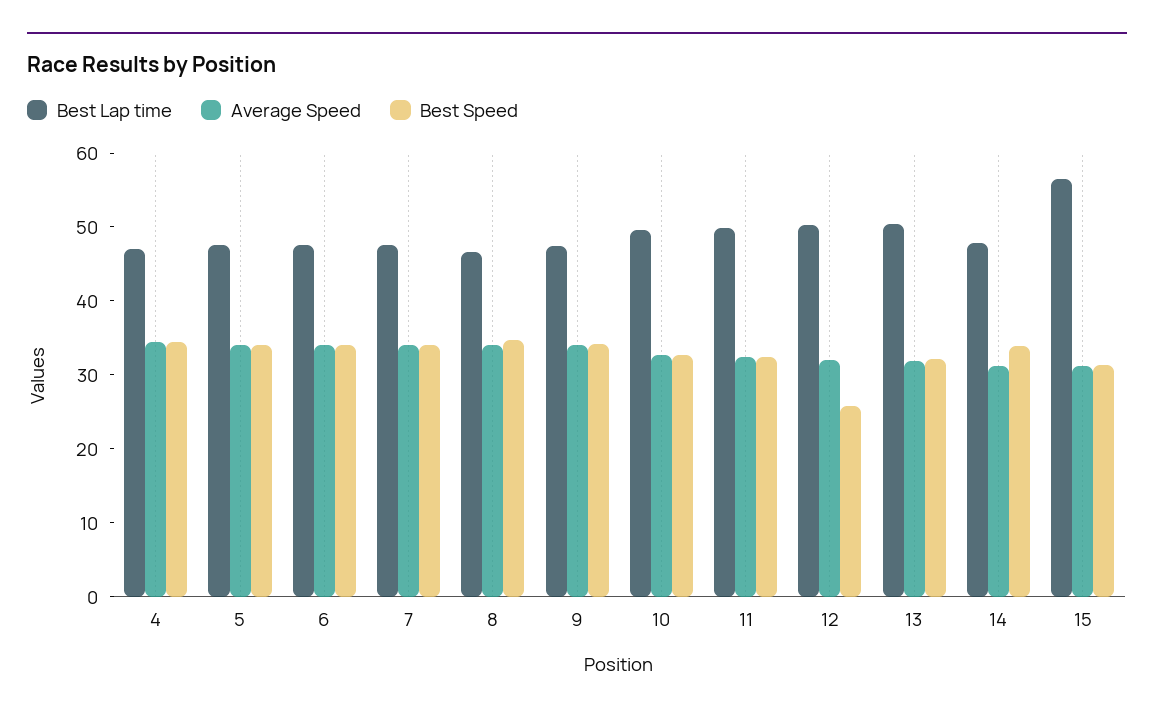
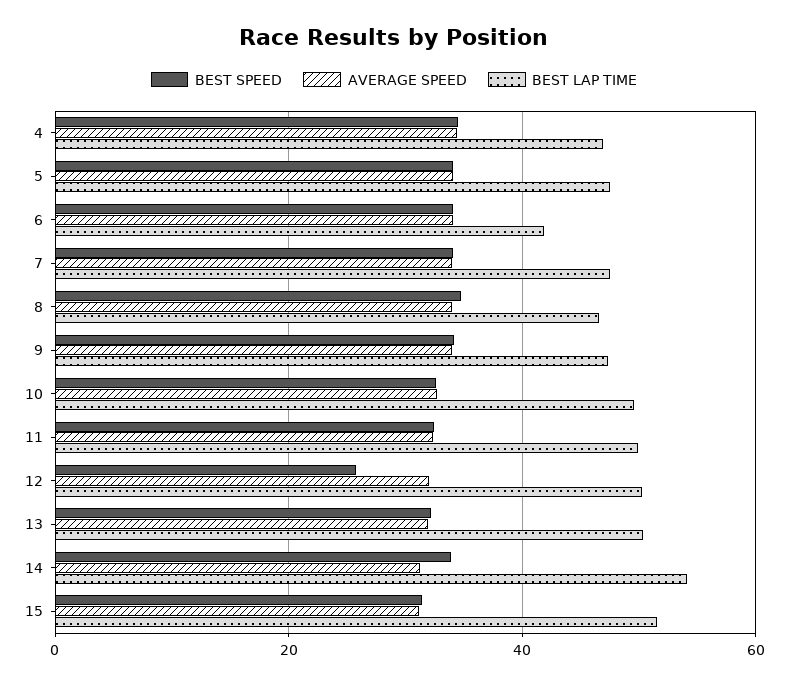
  {
    "Best Lap time": {
      "4": 46,
      "5": 48,
-     "6": 48,
+     "6": 42,
      "7": 48,
      "8": 46,
      "9": 48,
      "10": 50,
      "11": 50,
      "12": 50,
      "13": 50,
-     "14": 48,
+     "14": 54,
-     "15": 56
+     "15": 52
    },
    "Average Speed": {
      "4": 34,
      "5": 34,
      "6": 34,
      "7": 34,
      "8": 34,
      "9": 34,
      "10": 32,
      "11": 32,
      "12": 32,
      "13": 32,
      "14": 32,
      "15": 32
    },
    "Best Speed": {
      "4": 34,
      "5": 34,
      "6": 34,
      "7": 34,
      "8": 34,
      "9": 34,
      "10": 32,
      "11": 32,
      "12": 26,
      "13": 32,
      "14": 34,
      "15": 32
    }
  }

